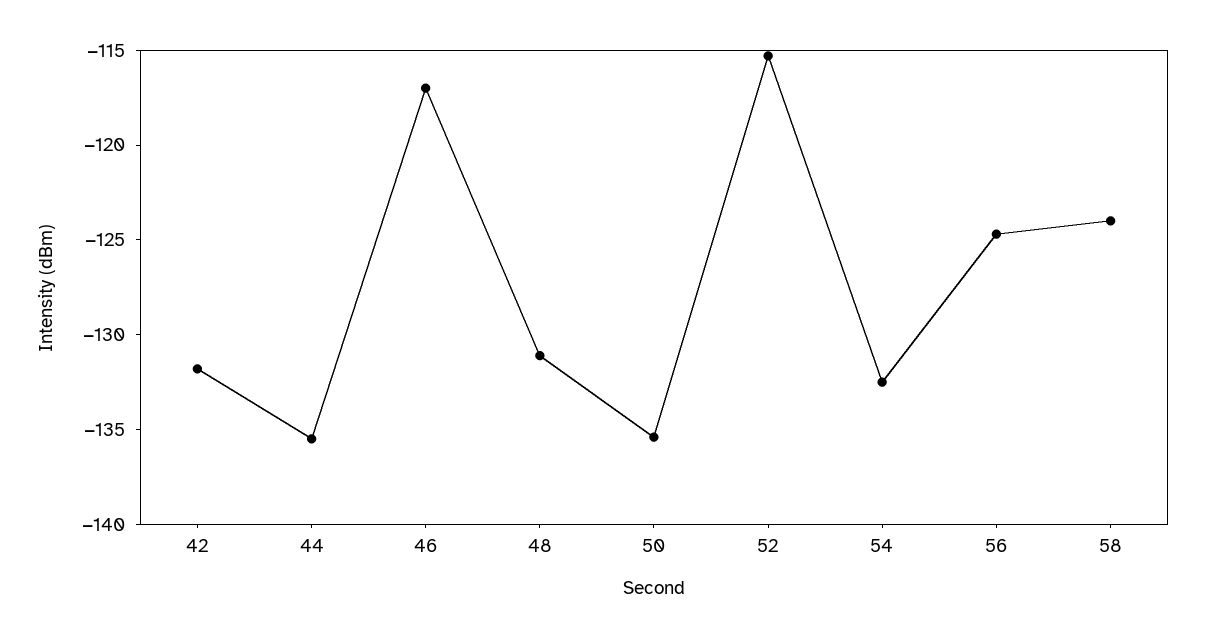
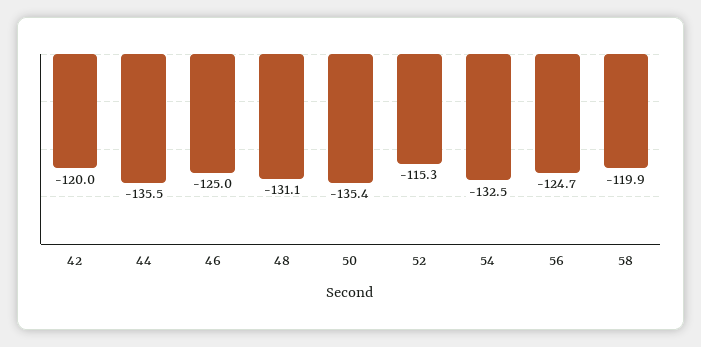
  {
-   "42": -132,
+   "42": -120,
    "44": -135.5,
-   "46": -117,
+   "46": -125,
    "48": -131.1,
    "50": -135.4,
    "52": -115.3,
    "54": -132.5,
    "56": -124.7,
-   "58": -124
+   "58": -119.9
  }

